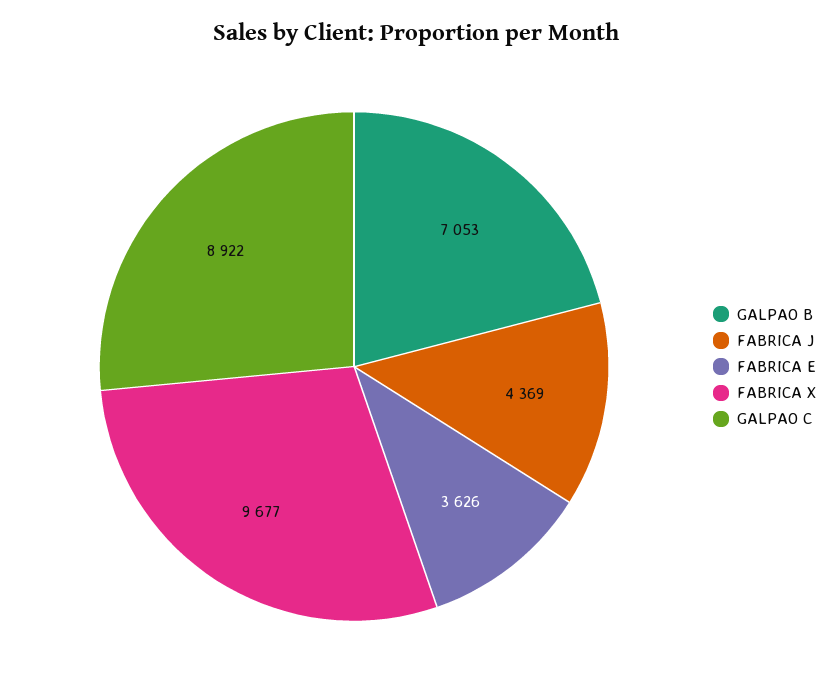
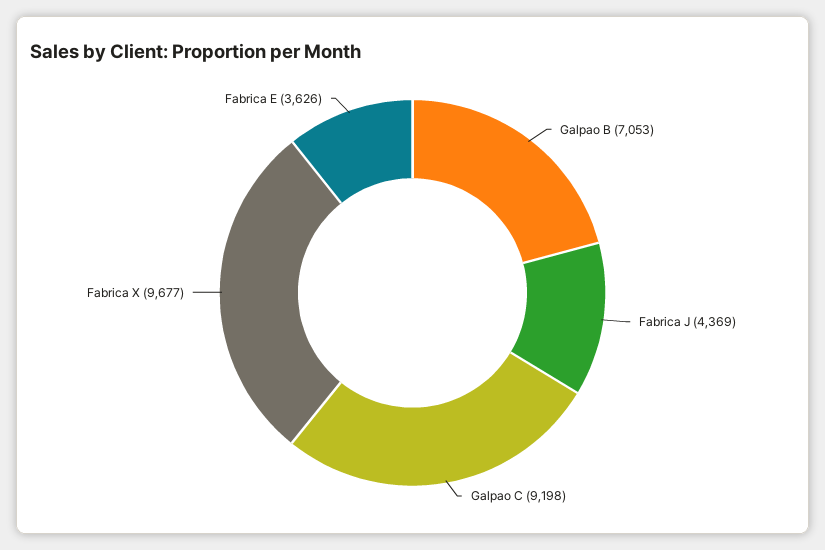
  {
    "GALPAO B": 7053,
    "FABRICA J": 4369,
    "FABRICA E": 3626,
    "FABRICA X": 9677,
-   "GALPAO C": 8922
+   "GALPAO C": 9198
  }

